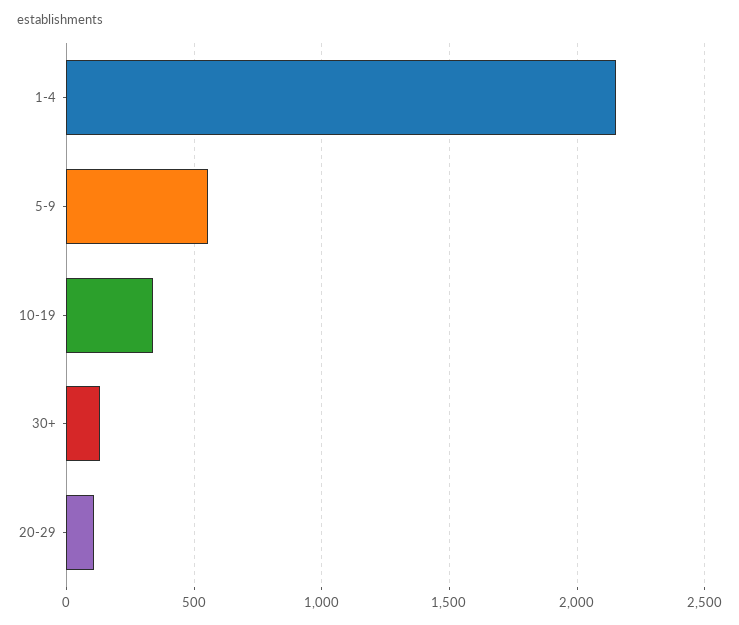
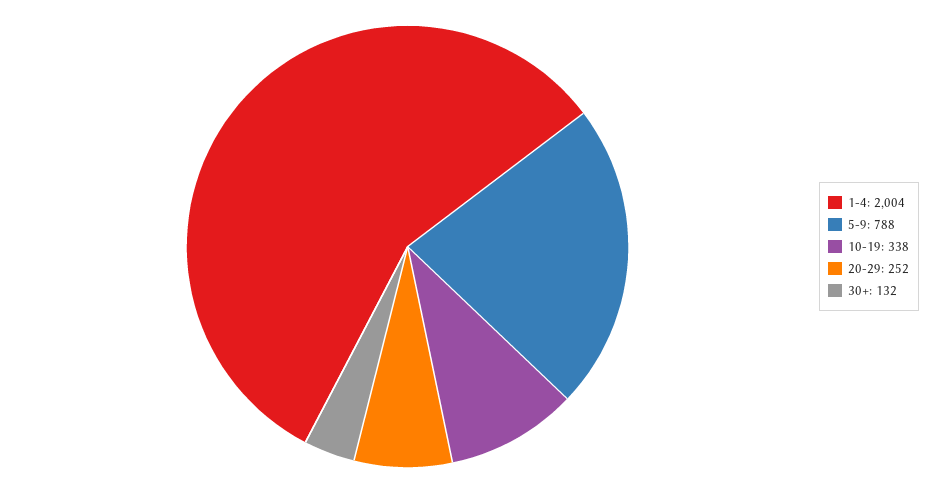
  {
-   "1-4": 2150,
+   "1-4": 2004,
-   "5-9": 550,
+   "5-9": 788,
    "10-19": 338,
    "30+": 132,
-   "20-29": 100
+   "20-29": 252
  }

